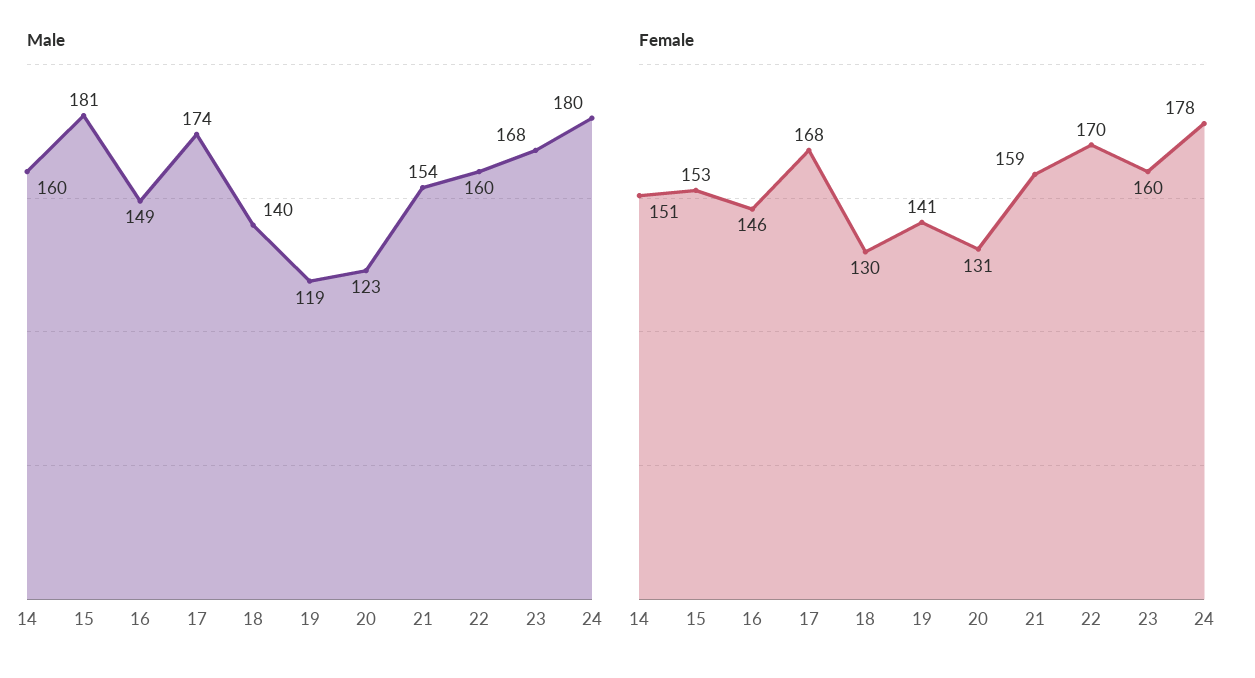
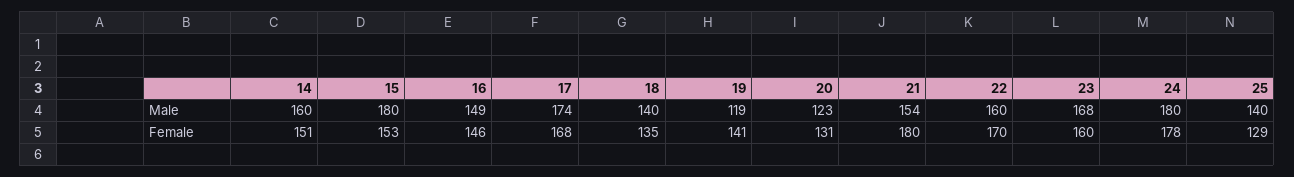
  {
    "Male": {
      "14": 160,
-     "15": 181,
+     "15": 180,
      "16": 149,
      "17": 174,
      "18": 140,
      "19": 119,
      "20": 123,
      "21": 154,
      "22": 160,
      "23": 168,
-     "24": 180
+     "24": 180,
+     "25": 140
    },
    "Female": {
      "14": 151,
      "15": 153,
      "16": 146,
      "17": 168,
-     "18": 130,
+     "18": 135,
      "19": 141,
      "20": 131,
-     "21": 159,
+     "21": 180,
      "22": 170,
      "23": 160,
-     "24": 178
+     "24": 178,
+     "25": 129
    }
  }

